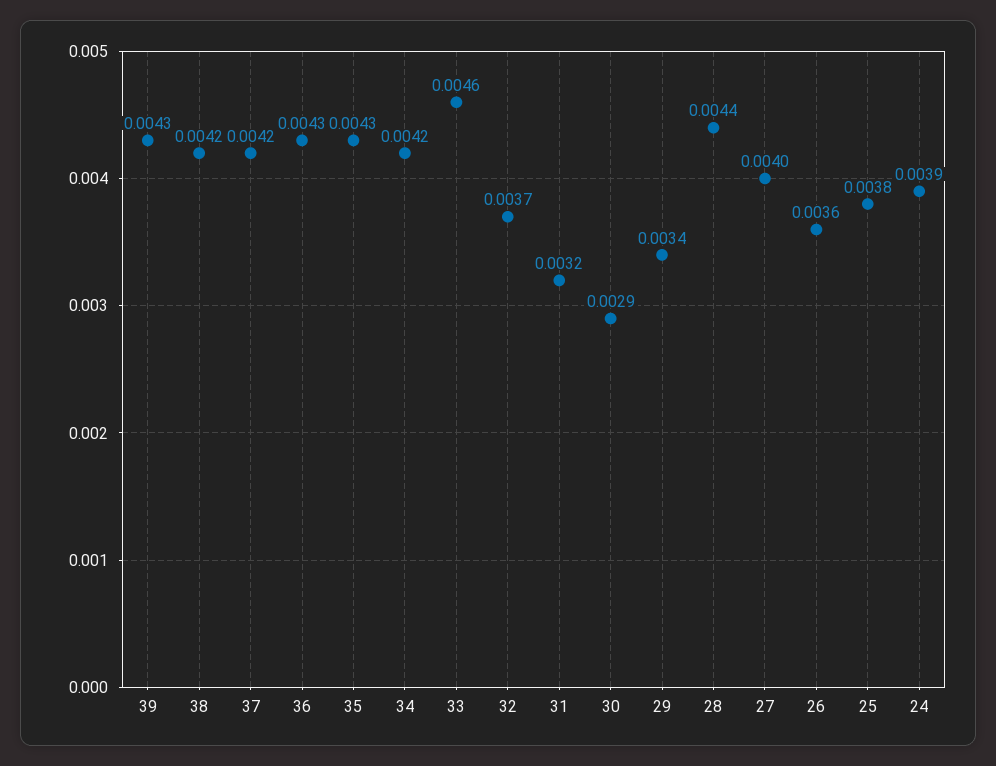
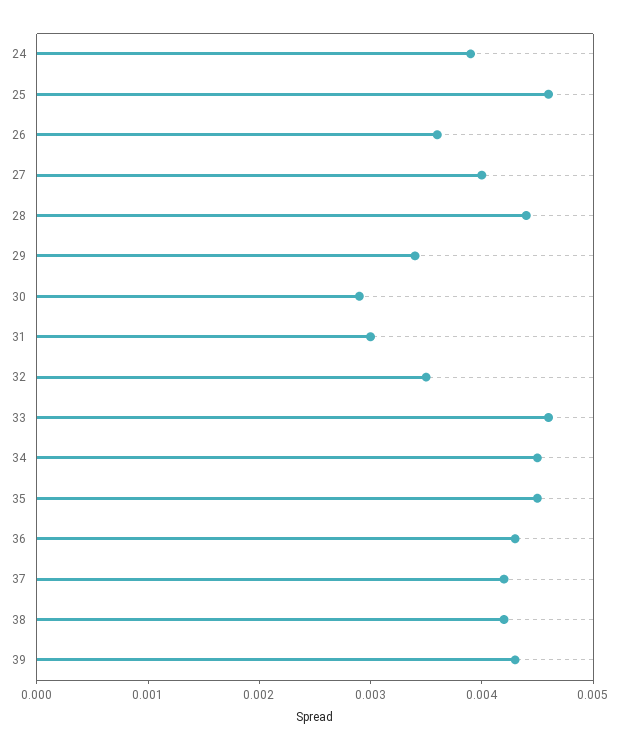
  {
    "39": 0.0043,
    "38": 0.0042,
    "37": 0.0042,
    "36": 0.0043,
-   "35": 0.0043,
+   "35": 0.0045,
-   "34": 0.0042,
+   "34": 0.0045,
    "33": 0.0046,
-   "32": 0.0037,
+   "32": 0.0035,
-   "31": 0.0032,
+   "31": 0.003,
    "30": 0.0029,
    "29": 0.0034,
    "28": 0.0044,
    "27": 0.004,
    "26": 0.0036,
-   "25": 0.0038,
+   "25": 0.0046,
    "24": 0.0039
  }

